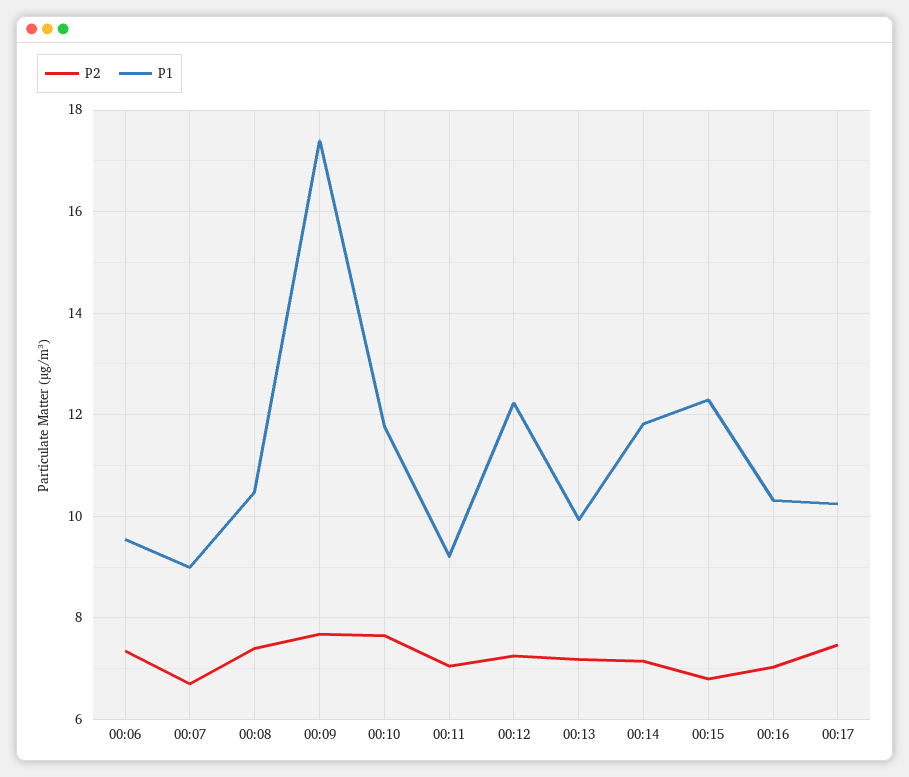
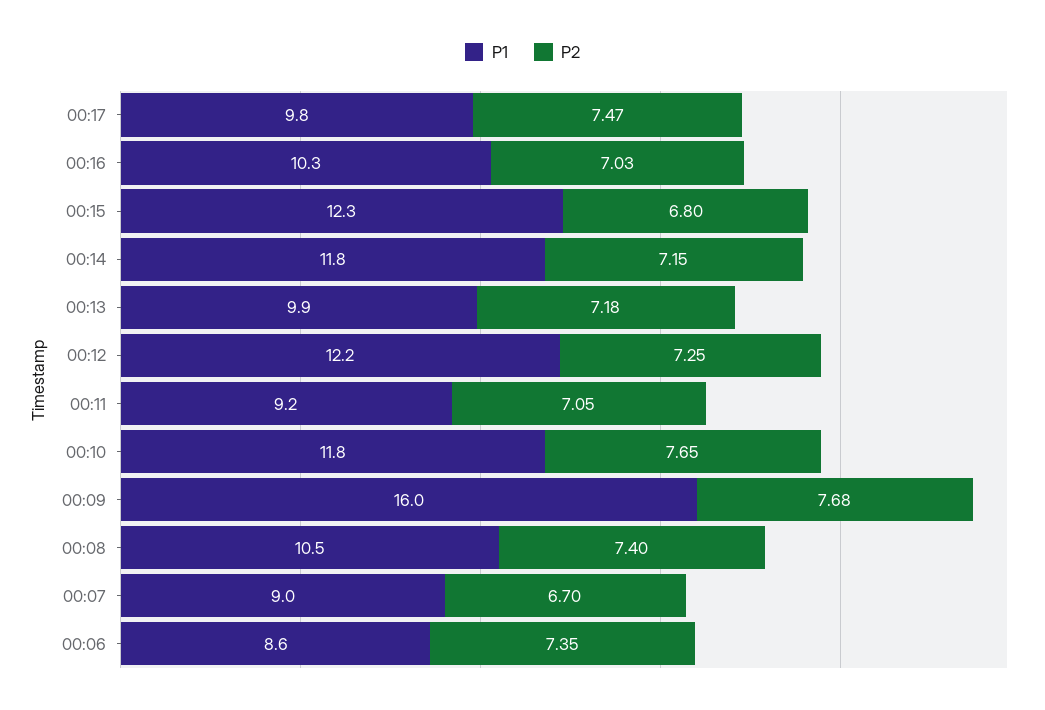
  {
    "P2": {
      "00:06": 7.35,
      "00:07": 6.7,
      "00:08": 7.4,
      "00:09": 7.68,
      "00:10": 7.65,
      "00:11": 7.05,
      "00:12": 7.25,
      "00:13": 7.18,
      "00:14": 7.15,
      "00:15": 6.8,
      "00:16": 7.03,
      "00:17": 7.47
    },
    "P1": {
-     "00:06": 9.6,
+     "00:06": 8.6,
      "00:07": 9,
      "00:08": 10.5,
-     "00:09": 17.4,
+     "00:09": 16,
      "00:10": 11.8,
      "00:11": 9.2,
      "00:12": 12.2,
      "00:13": 9.9,
      "00:14": 11.8,
      "00:15": 12.3,
      "00:16": 10.3,
-     "00:17": 10.2
+     "00:17": 9.8
    }
  }

